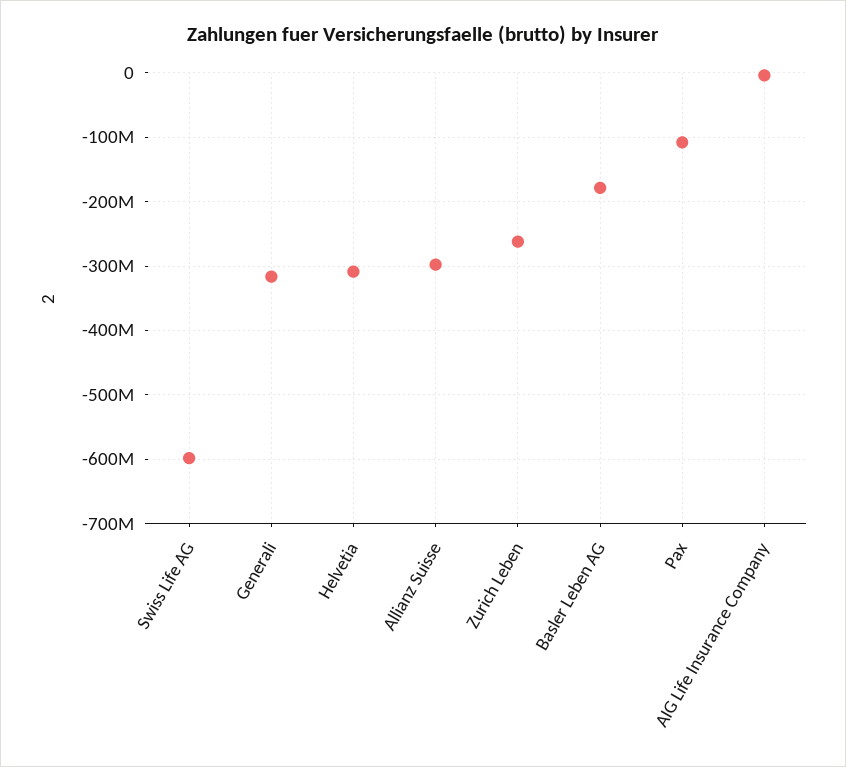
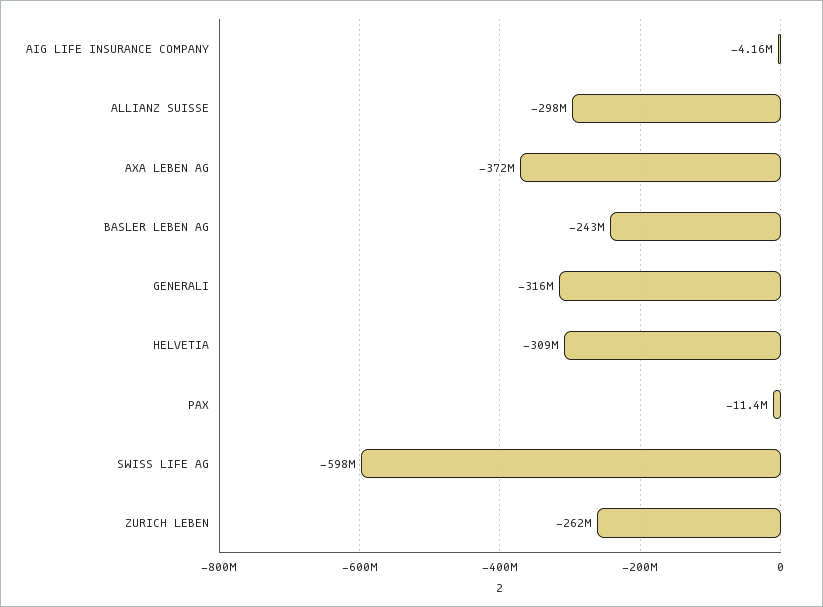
  {
    "Swiss Life AG": -598000000,
    "Generali": -316000000,
    "Helvetia": -309000000,
    "Allianz Suisse": -298000000,
    "Zurich Leben": -262000000,
-   "Basler Leben AG": -180000000,
+   "Basler Leben AG": -243000000,
-   "Pax": -110000000,
+   "Pax": -11400000,
-   "AIG Life Insurance Company": -4160000
+   "AIG Life Insurance Company": -4160000,
+   "AXA LEBEN AG": -372000000
  }

